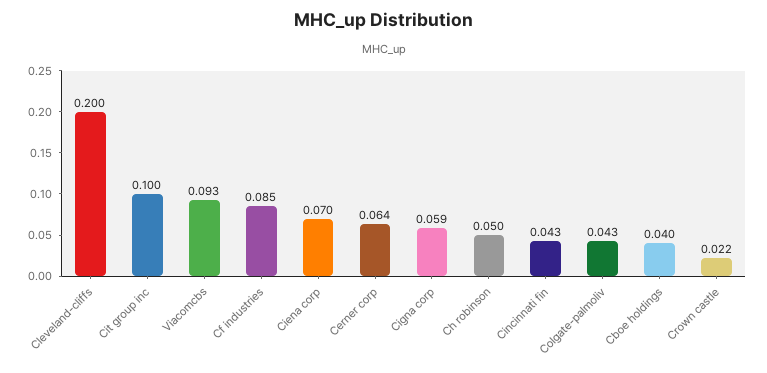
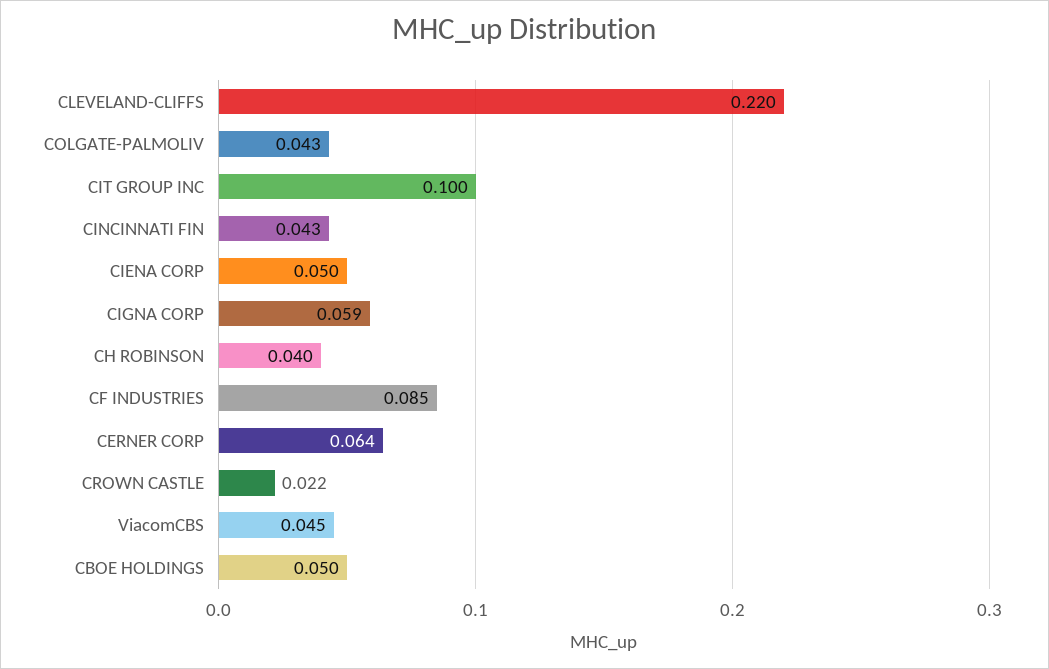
  {
-   "Cleveland-cliffs": 0.2,
+   "Cleveland-cliffs": 0.22,
    "Cit group inc": 0.1,
-   "Viacomcbs": 0.093,
+   "Viacomcbs": 0.045,
    "Cf industries": 0.085,
-   "Ciena corp": 0.07,
+   "Ciena corp": 0.05,
    "Cerner corp": 0.064,
    "Cigna corp": 0.059,
-   "Ch robinson": 0.05,
+   "Ch robinson": 0.04,
    "Cincinnati fin": 0.043,
    "Colgate-palmoliv": 0.043,
-   "Cboe holdings": 0.04,
+   "Cboe holdings": 0.05,
    "Crown castle": 0.022
  }

